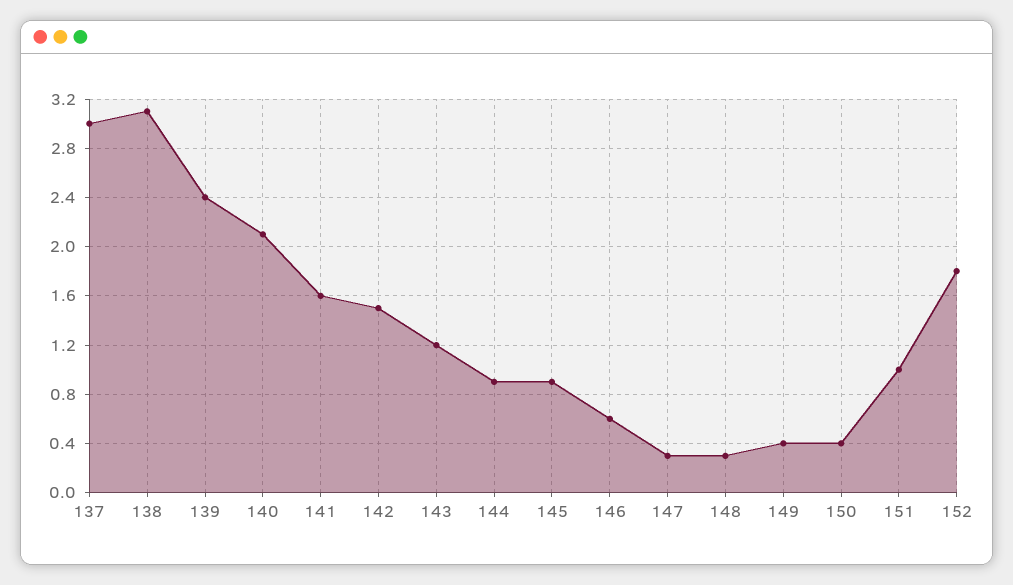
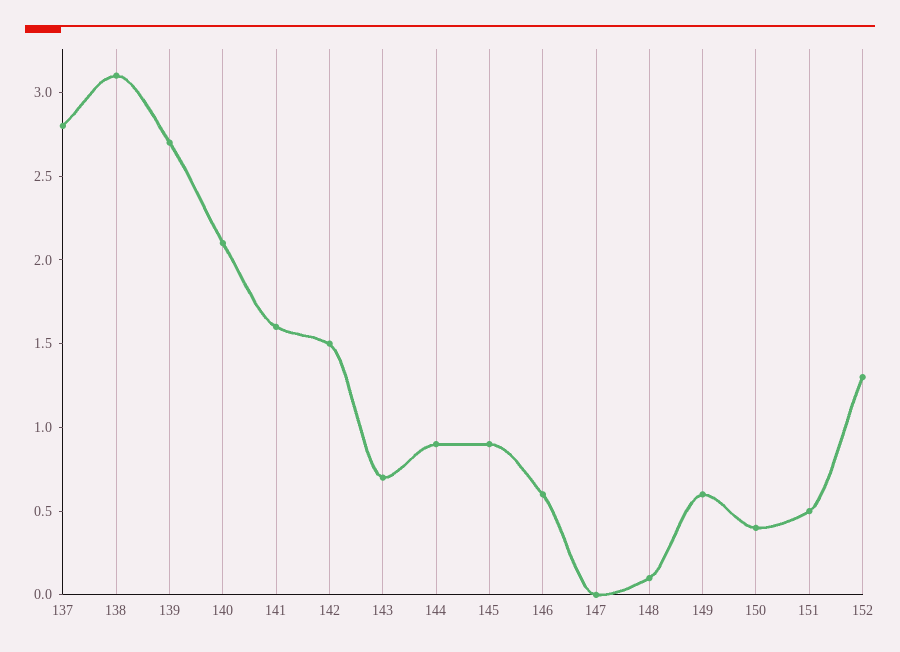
  {
-   "137": 3,
+   "137": 2.8,
    "138": 3.1,
-   "139": 2.4,
+   "139": 2.7,
    "140": 2.1,
    "141": 1.6,
    "142": 1.5,
-   "143": 1.2,
+   "143": 0.7,
    "144": 0.9,
    "145": 0.9,
    "146": 0.6,
-   "147": 0.3,
+   "147": 0,
-   "148": 0.3,
+   "148": 0.1,
-   "149": 0.4,
+   "149": 0.6,
    "150": 0.4,
-   "151": 1,
+   "151": 0.5,
-   "152": 1.8
+   "152": 1.3
  }

